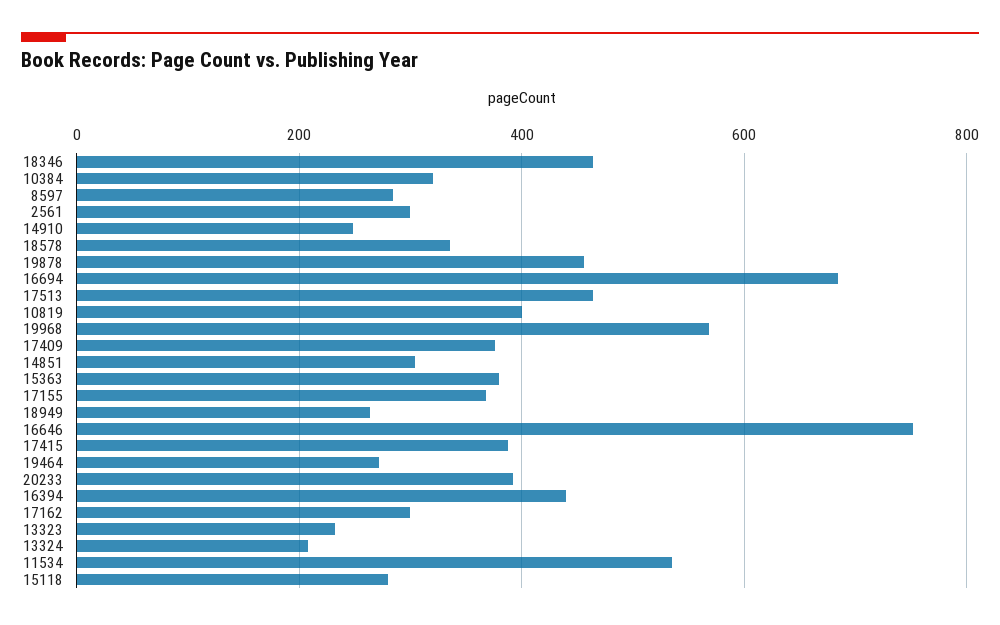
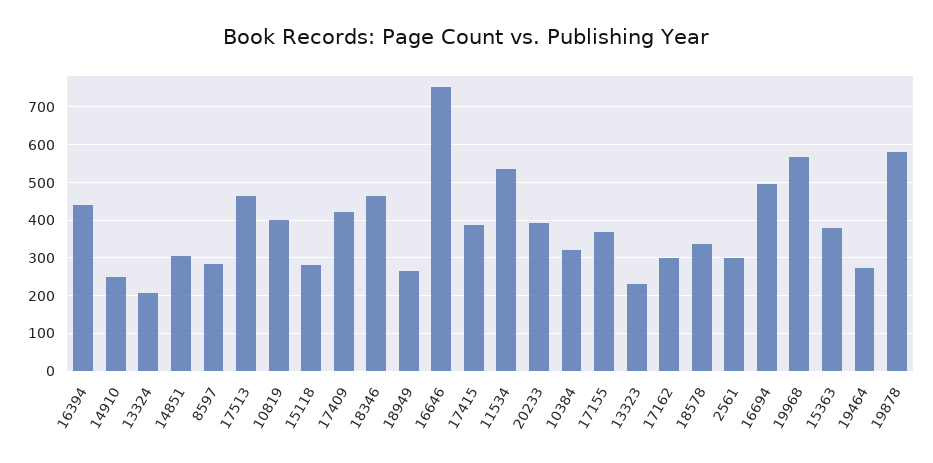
  {
    "18346": 460,
    "10384": 320,
    "8597": 280,
    "2561": 300,
    "14910": 240,
    "18578": 340,
-   "19878": 460,
+   "19878": 580,
-   "16694": 680,
+   "16694": 500,
    "17513": 460,
    "10819": 400,
    "19968": 560,
-   "17409": 380,
+   "17409": 420,
    "14851": 300,
    "15363": 380,
    "17155": 360,
    "18949": 260,
    "16646": 760,
    "17415": 380,
    "19464": 280,
    "20233": 400,
    "16394": 440,
    "17162": 300,
    "13323": 240,
    "13324": 200,
    "11534": 540,
    "15118": 280
  }

